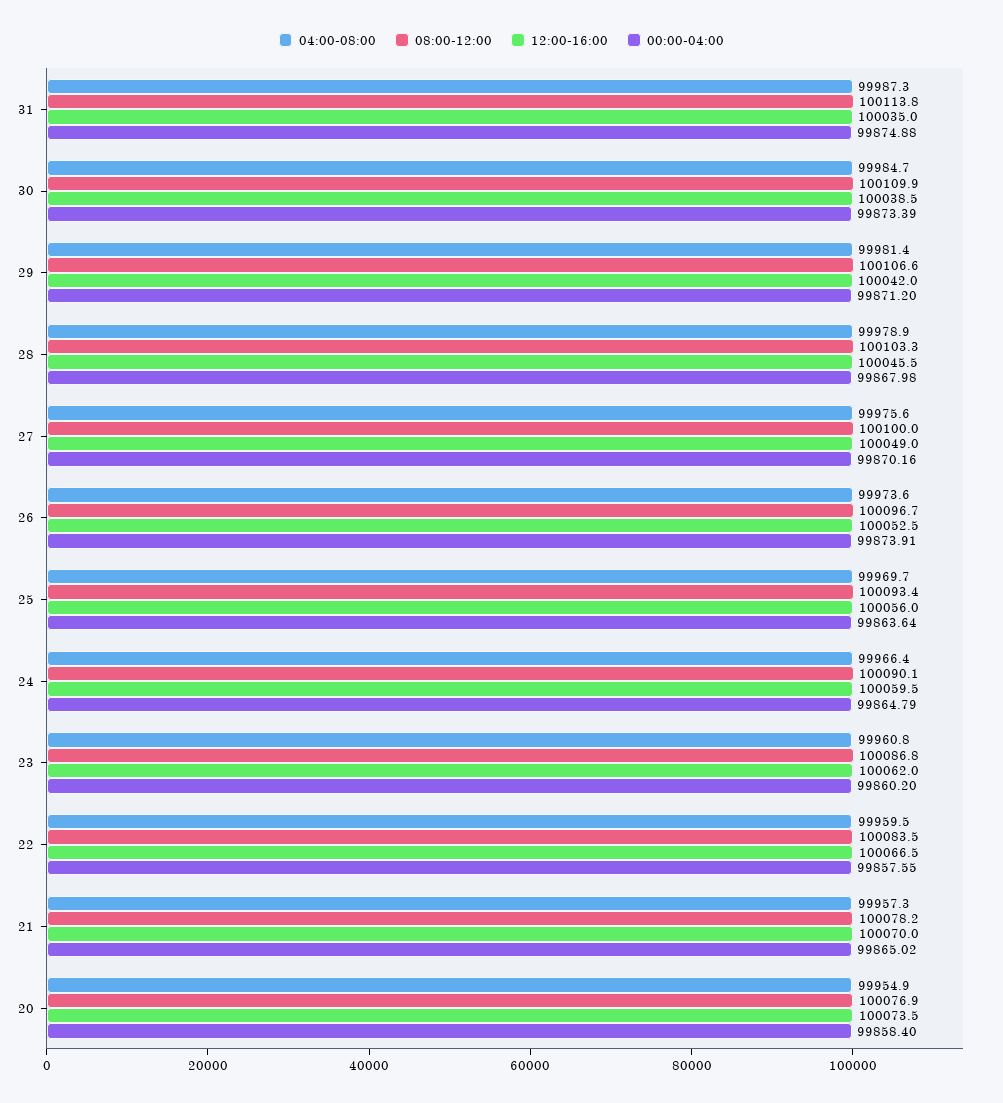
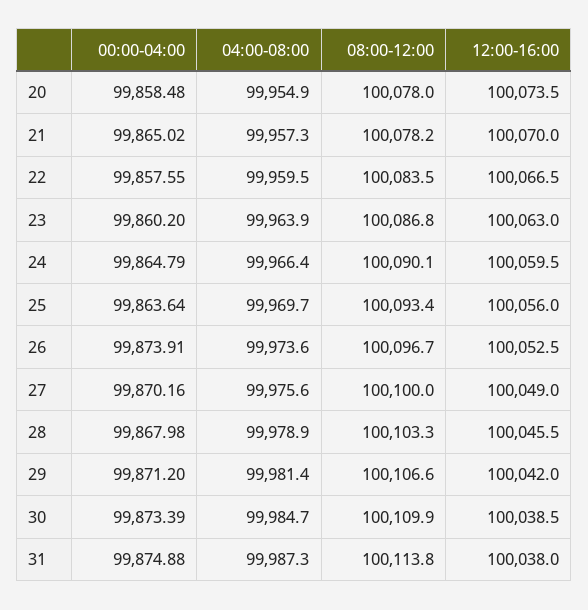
  {
    "04:00-08:00": {
      "31": 99987.3,
      "30": 99984.7,
      "29": 99981.4,
      "28": 99978.9,
      "27": 99975.6,
      "26": 99973.6,
      "25": 99969.7,
      "24": 99966.4,
-     "23": 99960.8,
+     "23": 99963.9,
      "22": 99959.5,
      "21": 99957.3,
      "20": 99954.9
    },
    "08:00-12:00": {
      "31": 100113.8,
      "30": 100109.9,
      "29": 100106.6,
      "28": 100103.3,
      "27": 100100,
      "26": 100096.7,
      "25": 100093.4,
      "24": 100090.1,
      "23": 100086.8,
      "22": 100083.5,
      "21": 100078.2,
-     "20": 100076.9
+     "20": 100078
    },
    "12:00-16:00": {
-     "31": 100035,
+     "31": 100038,
      "30": 100038.5,
      "29": 100042,
      "28": 100045.5,
      "27": 100049,
      "26": 100052.5,
      "25": 100056,
      "24": 100059.5,
-     "23": 100062,
+     "23": 100063,
      "22": 100066.5,
      "21": 100070,
      "20": 100073.5
    },
    "00:00-04:00": {
      "31": 99874.88,
      "30": 99873.39,
      "29": 99871.2,
      "28": 99867.98,
      "27": 99870.16,
      "26": 99873.91,
      "25": 99863.64,
      "24": 99864.79,
      "23": 99860.2,
      "22": 99857.55,
      "21": 99865.02,
-     "20": 99858.4
+     "20": 99858.48
    }
  }

